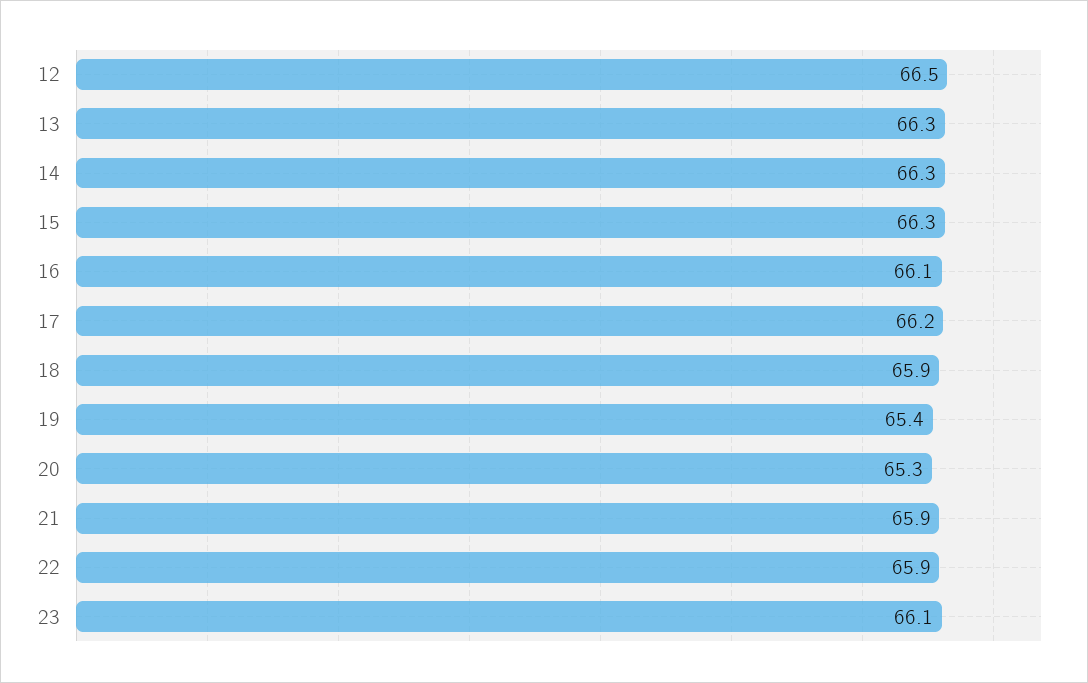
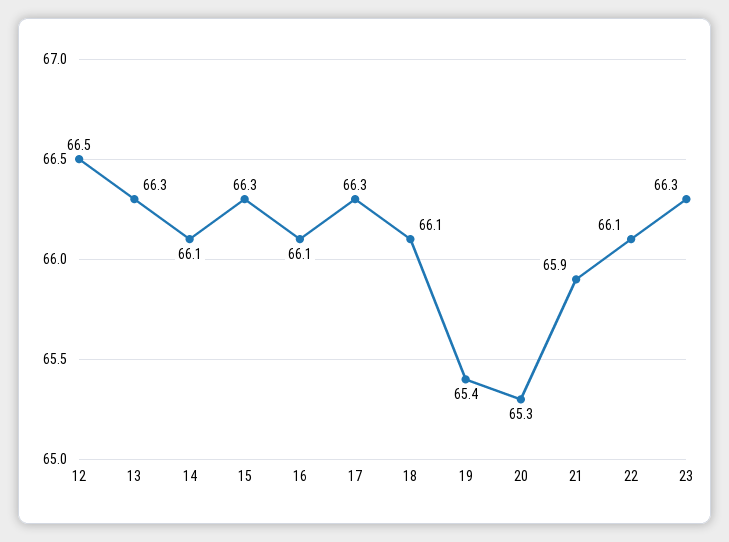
  {
    "12": 66.5,
    "13": 66.3,
-   "14": 66.3,
+   "14": 66.1,
    "15": 66.3,
    "16": 66.1,
-   "17": 66.2,
+   "17": 66.3,
-   "18": 65.9,
+   "18": 66.1,
    "19": 65.4,
    "20": 65.3,
    "21": 65.9,
-   "22": 65.9,
+   "22": 66.1,
-   "23": 66.1
+   "23": 66.3
  }

